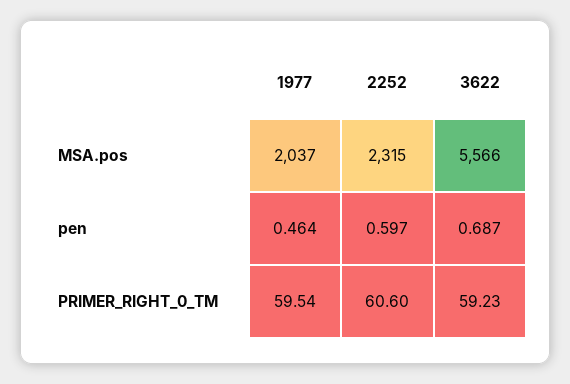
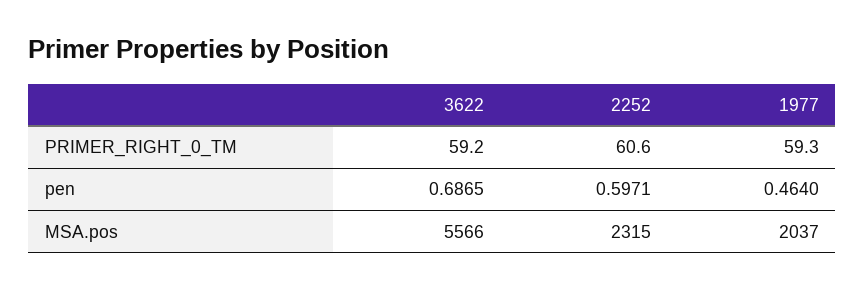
  {
    "1977": {
      "MSA.pos": 2037,
      "pen": 0.464,
-     "PRIMER_RIGHT_0_TM": 59.54
+     "PRIMER_RIGHT_0_TM": 59.3
    },
    "2252": {
      "MSA.pos": 2315,
      "pen": 0.5971,
      "PRIMER_RIGHT_0_TM": 60.6
    },
    "3622": {
      "MSA.pos": 5566,
      "pen": 0.6865,
-     "PRIMER_RIGHT_0_TM": 59.23
+     "PRIMER_RIGHT_0_TM": 59.2
    }
  }

